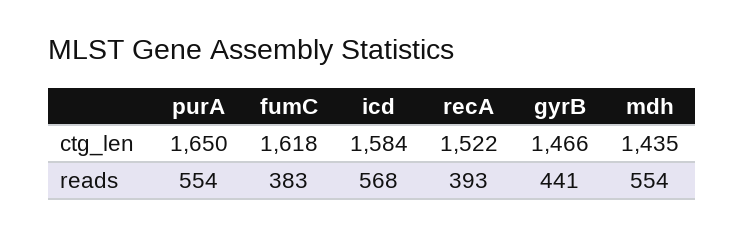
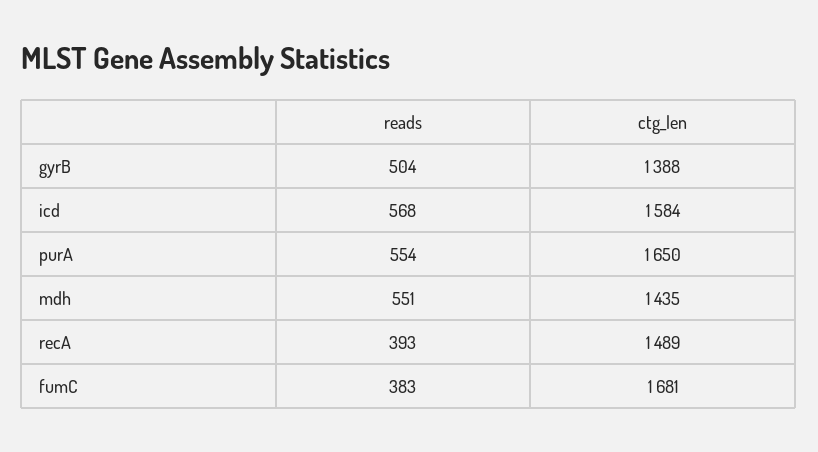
  {
    "purA": {
      "ctg_len": 1650,
      "reads": 554
    },
    "fumC": {
-     "ctg_len": 1618,
+     "ctg_len": 1681,
      "reads": 383
    },
    "icd": {
      "ctg_len": 1584,
      "reads": 568
    },
    "recA": {
-     "ctg_len": 1522,
+     "ctg_len": 1489,
      "reads": 393
    },
    "gyrB": {
-     "ctg_len": 1466,
+     "ctg_len": 1388,
-     "reads": 441
+     "reads": 504
    },
    "mdh": {
      "ctg_len": 1435,
-     "reads": 554
+     "reads": 551
    }
  }

